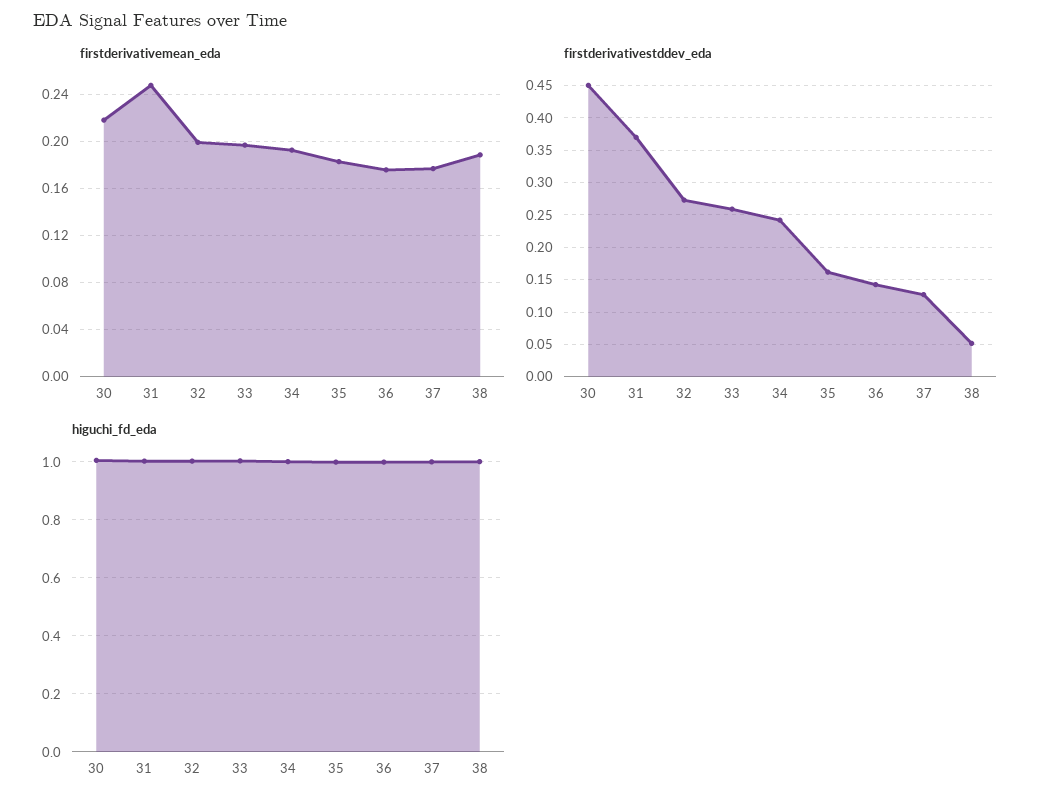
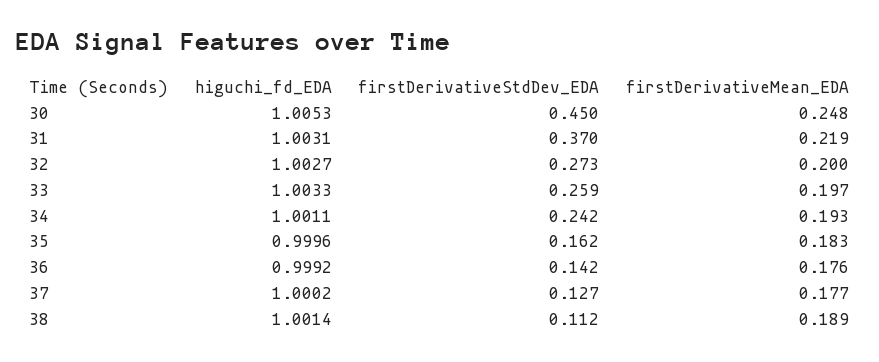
  {
    "firstderivativemean_eda": {
-     "30": 0.22,
+     "30": 0.248,
-     "31": 0.25,
+     "31": 0.219,
      "32": 0.2,
      "33": 0.197,
      "34": 0.193,
      "35": 0.183,
      "36": 0.176,
      "37": 0.177,
      "38": 0.189
    },
    "firstderivativestddev_eda": {
      "30": 0.45,
      "31": 0.37,
      "32": 0.273,
      "33": 0.259,
      "34": 0.242,
      "35": 0.162,
      "36": 0.142,
      "37": 0.127,
-     "38": 0.05
+     "38": 0.112
    },
    "higuchi_fd_eda": {
      "30": 1.0053,
      "31": 1.0031,
      "32": 1.0027,
      "33": 1.0033,
      "34": 1.0011,
      "35": 0.9996,
      "36": 0.9992,
      "37": 1.0002,
      "38": 1.0014
    }
  }

